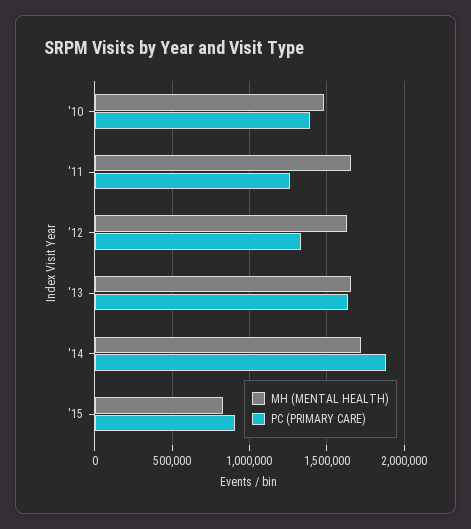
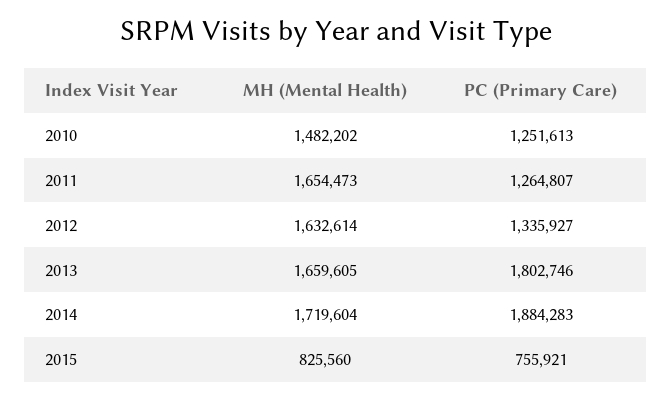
  {
    "MH (MENTAL HEALTH)": {
      "'10": 1482202,
      "'11": 1654473,
      "'12": 1632614,
      "'13": 1659605,
      "'14": 1719604,
      "'15": 825560
    },
    "PC (PRIMARY CARE)": {
-     "'10": 1400000,
+     "'10": 1251613,
      "'11": 1264807,
      "'12": 1335927,
-     "'13": 1650000,
+     "'13": 1802746,
      "'14": 1884283,
-     "'15": 900000
+     "'15": 755921
    }
  }

